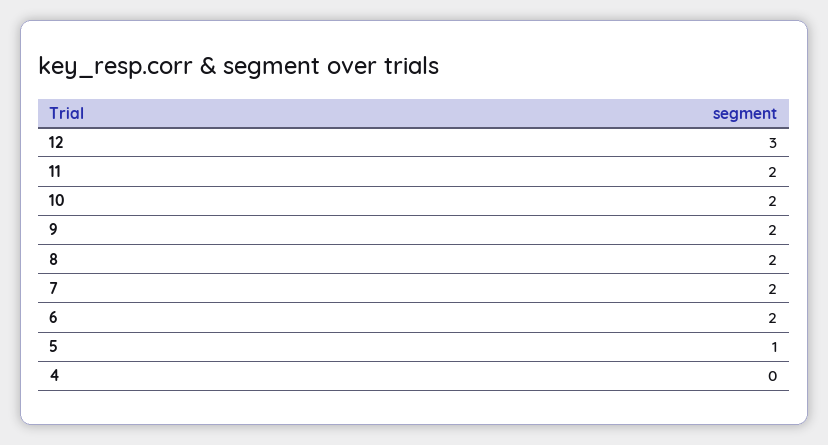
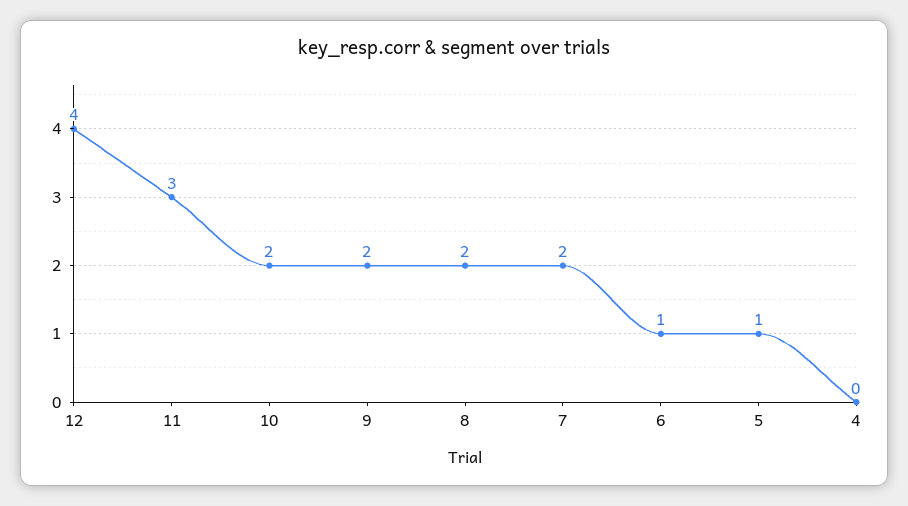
  {
-   "12": 3,
+   "12": 4,
-   "11": 2,
+   "11": 3,
    "10": 2,
    "9": 2,
    "8": 2,
    "7": 2,
-   "6": 2,
+   "6": 1,
    "5": 1,
    "4": 0
  }

